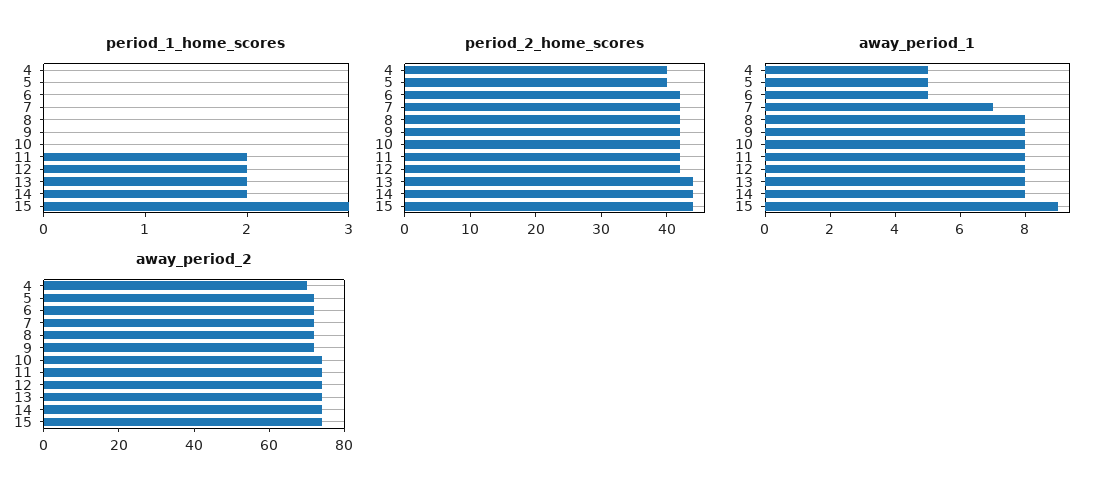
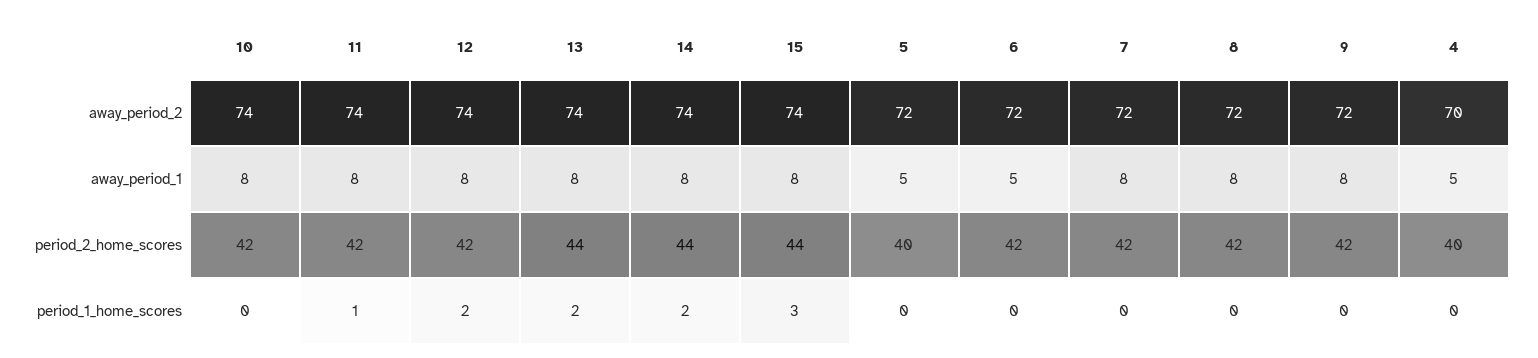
  {
    "period_1_home_scores": {
      "4": 0,
      "5": 0,
      "6": 0,
      "7": 0,
      "8": 0,
      "9": 0,
      "10": 0,
-     "11": 2,
+     "11": 1,
      "12": 2,
      "13": 2,
      "14": 2,
      "15": 3
    },
    "period_2_home_scores": {
      "4": 40,
      "5": 40,
      "6": 42,
      "7": 42,
      "8": 42,
      "9": 42,
      "10": 42,
      "11": 42,
      "12": 42,
      "13": 44,
      "14": 44,
      "15": 44
    },
    "away_period_1": {
      "4": 5,
      "5": 5,
      "6": 5,
-     "7": 7,
+     "7": 8,
      "8": 8,
      "9": 8,
      "10": 8,
      "11": 8,
      "12": 8,
      "13": 8,
      "14": 8,
-     "15": 9
+     "15": 8
    },
    "away_period_2": {
      "4": 70,
      "5": 72,
      "6": 72,
      "7": 72,
      "8": 72,
      "9": 72,
      "10": 74,
      "11": 74,
      "12": 74,
      "13": 74,
      "14": 74,
      "15": 74
    }
  }

